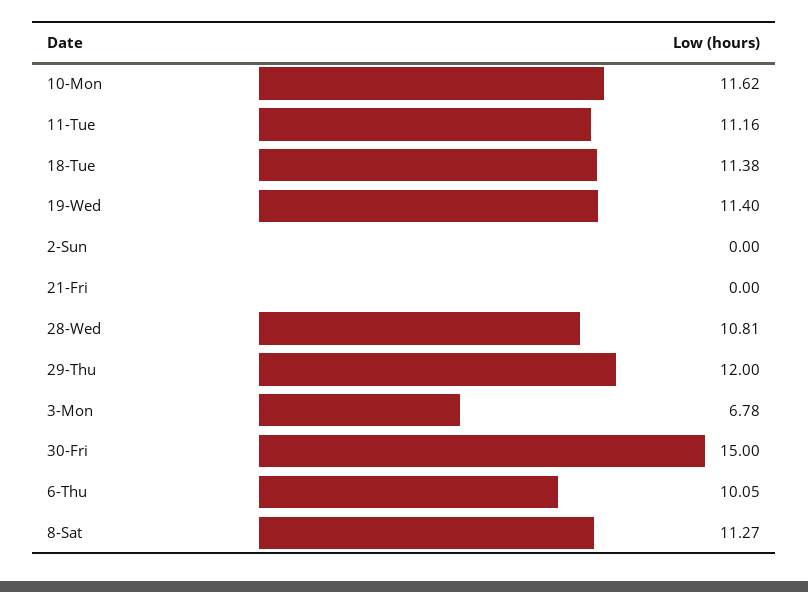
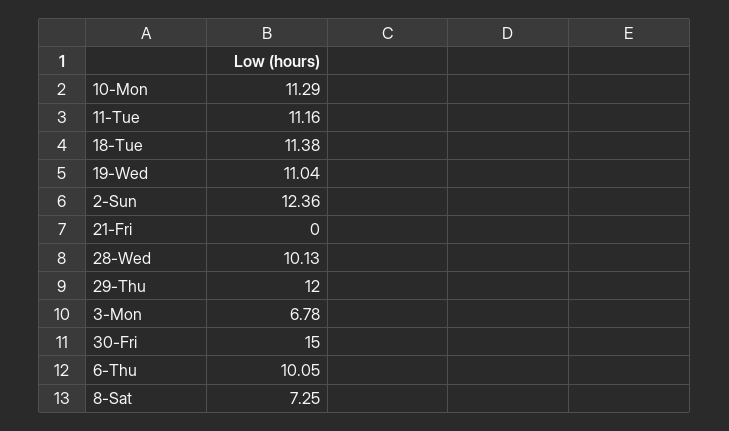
  {
-   "10-Mon": 11.62,
+   "10-Mon": 11.29,
    "11-Tue": 11.16,
    "18-Tue": 11.38,
-   "19-Wed": 11.4,
+   "19-Wed": 11.04,
-   "2-Sun": 0,
+   "2-Sun": 12.36,
    "21-Fri": 0,
-   "28-Wed": 10.81,
+   "28-Wed": 10.13,
    "29-Thu": 12,
    "3-Mon": 6.78,
    "30-Fri": 15,
    "6-Thu": 10.05,
-   "8-Sat": 11.27
+   "8-Sat": 7.25
  }

